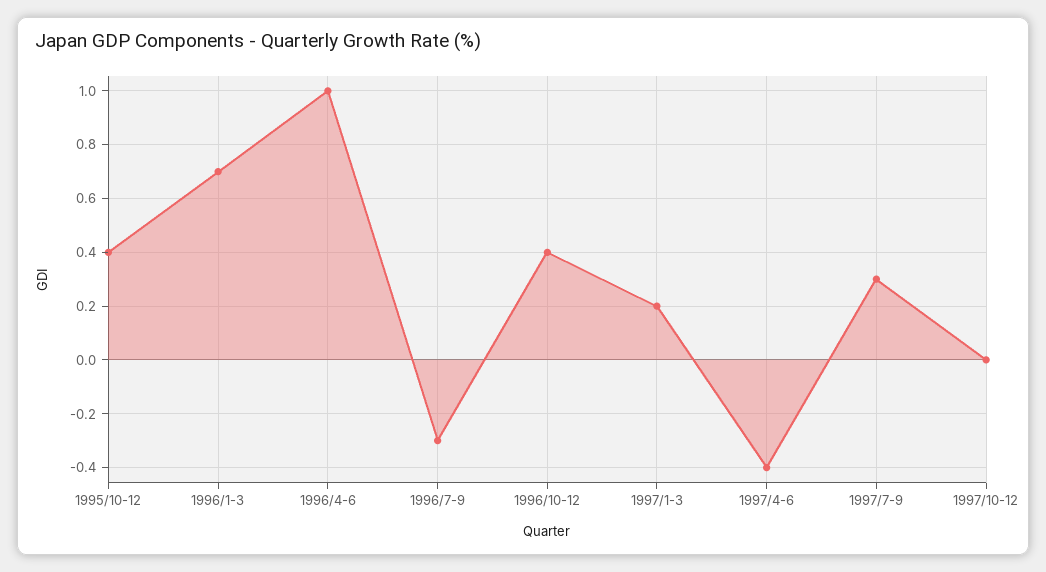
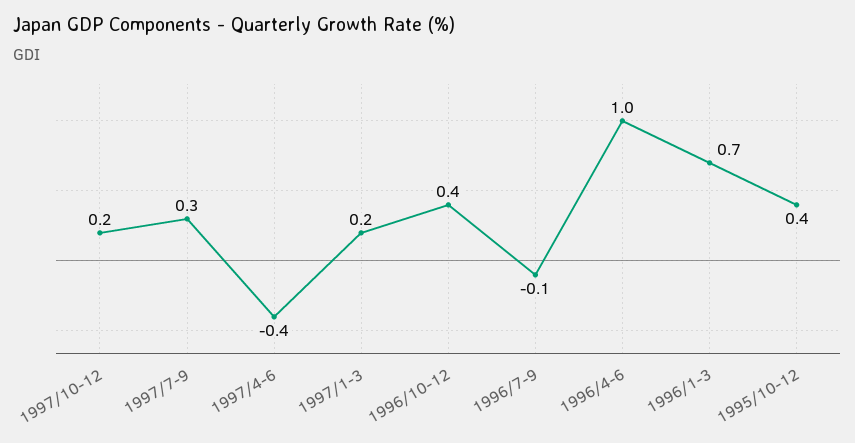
  {
    "1995/10-12": 0.4,
    "1996/1-3": 0.7,
    "1996/4-6": 1,
-   "1996/7-9": -0.3,
+   "1996/7-9": -0.1,
    "1996/10-12": 0.4,
    "1997/1-3": 0.2,
    "1997/4-6": -0.4,
    "1997/7-9": 0.3,
-   "1997/10-12": 0
+   "1997/10-12": 0.2
  }

